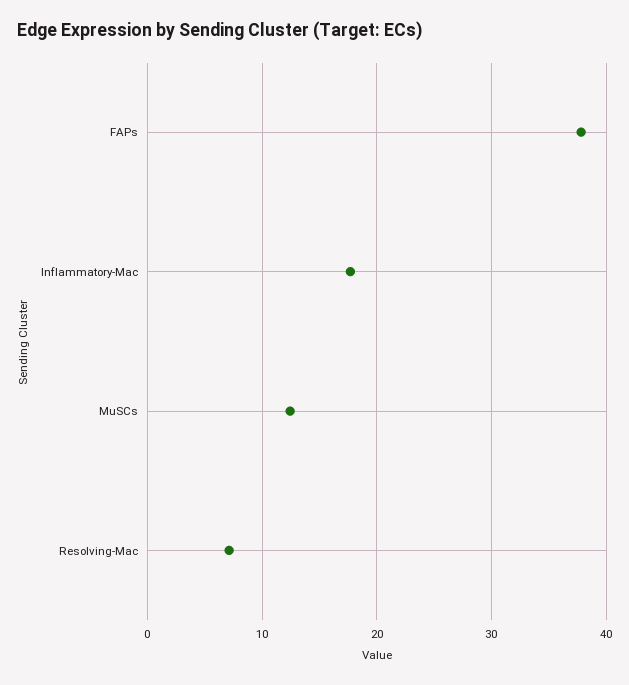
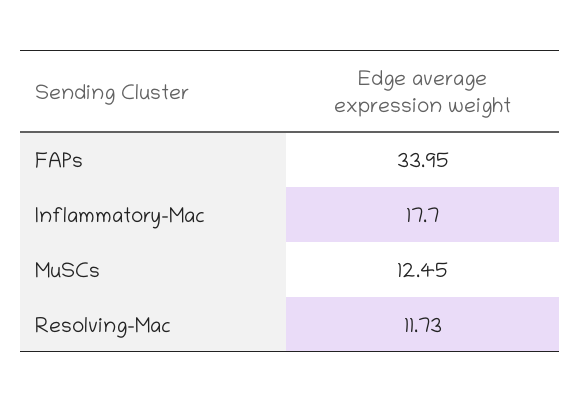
  {
-   "FAPs": 38,
+   "FAPs": 33.95,
    "Inflammatory-Mac": 17.7,
    "MuSCs": 12.45,
-   "Resolving-Mac": 7
+   "Resolving-Mac": 11.73
  }

